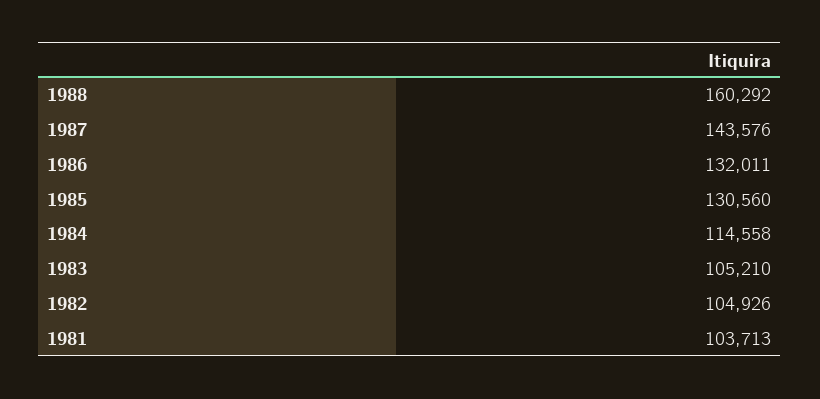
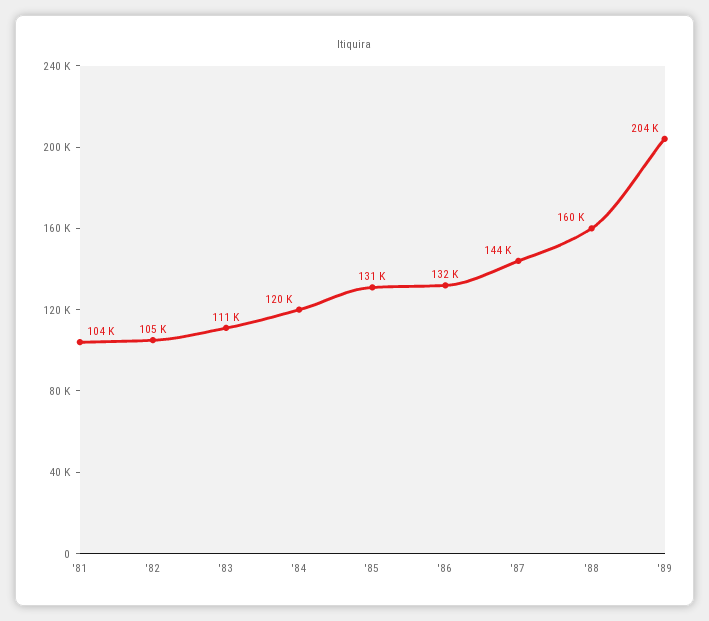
  {
    "1988": 160292,
    "1987": 143576,
    "1986": 132011,
    "1985": 130560,
-   "1984": 114558,
+   "1984": 120000,
-   "1983": 105210,
+   "1983": 111000,
    "1982": 104926,
-   "1981": 103713
+   "1981": 103713,
+   "'89": 204000
  }

